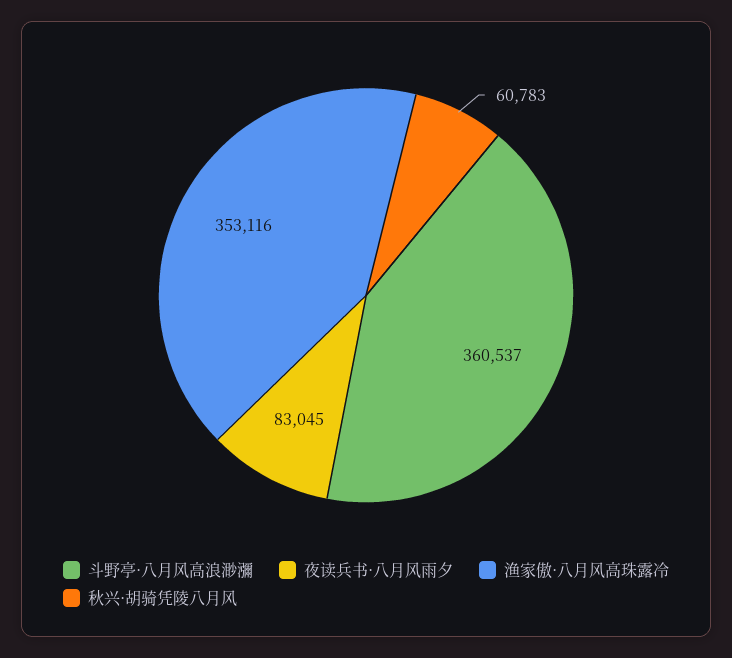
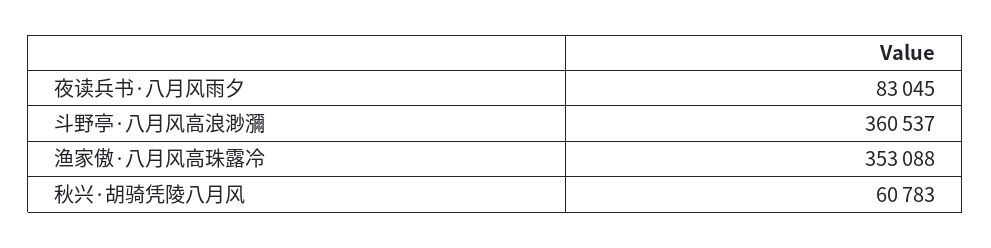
  {
    "斗野亭·八月风高浪渺瀰": 360537,
    "夜读兵书·八月风雨夕": 83045,
-   "渔家傲·八月风高珠露冷": 353116,
+   "渔家傲·八月风高珠露冷": 353088,
    "秋兴·胡骑凭陵八月风": 60783
  }

